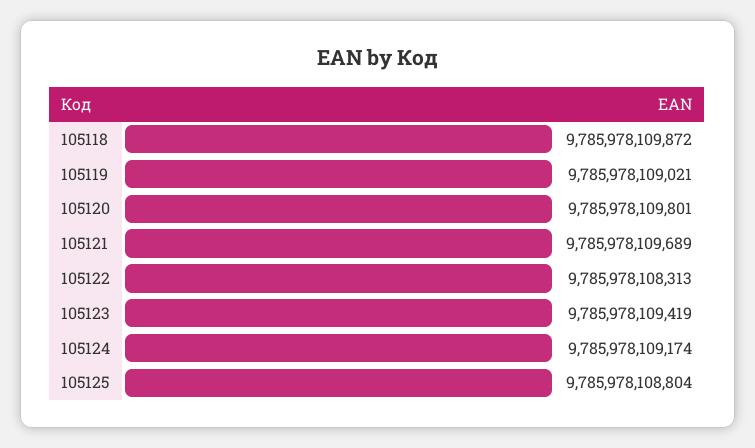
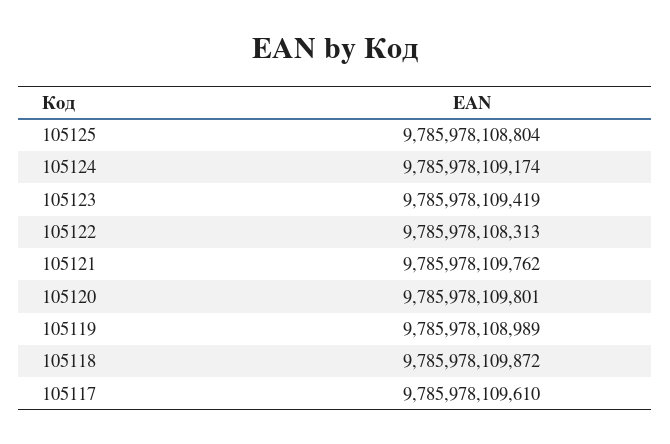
  {
    "105118": 9785978109872,
-   "105119": 9785978109021,
+   "105119": 9785978108989,
    "105120": 9785978109801,
-   "105121": 9785978109689,
+   "105121": 9785978109762,
    "105122": 9785978108313,
    "105123": 9785978109419,
    "105124": 9785978109174,
-   "105125": 9785978108804
+   "105125": 9785978108804,
+   "105117": 9785978109610
  }

